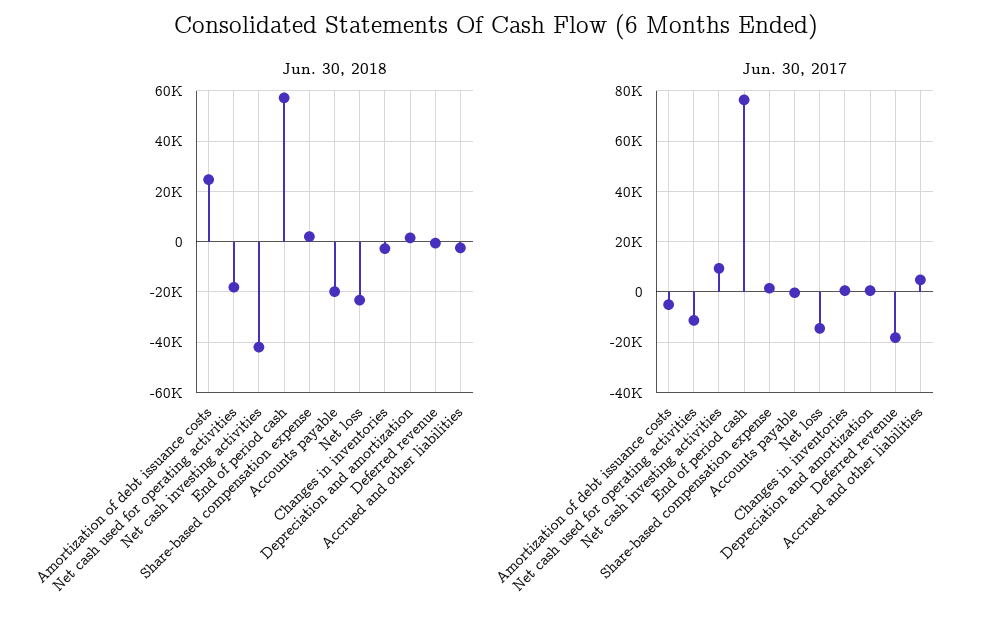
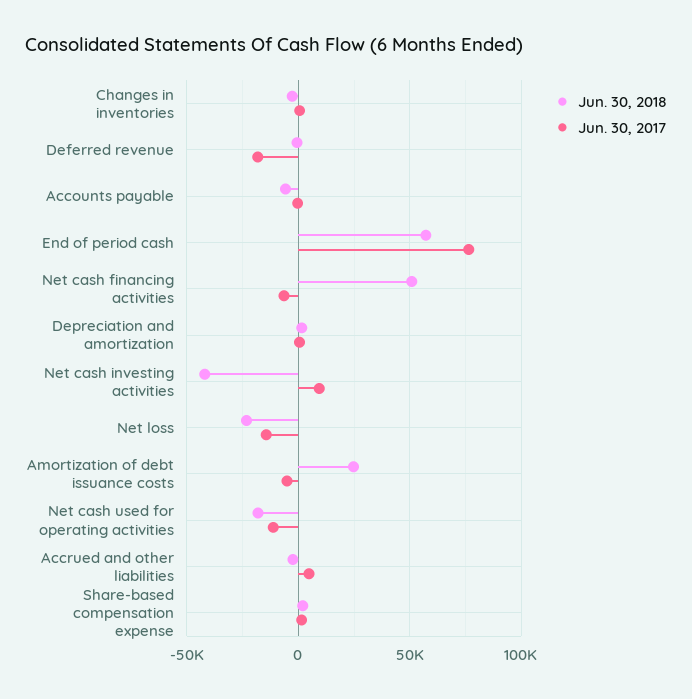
  {
    "Jun. 30, 2018": {
      "Amortization of debt issuance costs": 25000,
      "Net cash used for operating activities": -17500,
      "Net cash investing activities": -42500,
      "End of period cash": 57500,
      "Share-based compensation expense": 2500,
-     "Accounts payable": -20000,
+     "Accounts payable": -5000,
      "Net loss": -22500,
      "Changes in inventories": -2500,
      "Depreciation and amortization": 2500,
      "Deferred revenue": 0,
-     "Accrued and other liabilities": -2500
+     "Accrued and other liabilities": -2500,
+     "Net cash financing activities": 50000
    },
    "Jun. 30, 2017": {
      "Amortization of debt issuance costs": -5000,
      "Net cash used for operating activities": -12500,
      "Net cash investing activities": 10000,
      "End of period cash": 77500,
      "Share-based compensation expense": 2500,
      "Accounts payable": 0,
      "Net loss": -15000,
      "Changes in inventories": 0,
      "Depreciation and amortization": 0,
      "Deferred revenue": -17500,
-     "Accrued and other liabilities": 5000
+     "Accrued and other liabilities": 5000,
+     "Net cash financing activities": -5000
    }
  }

